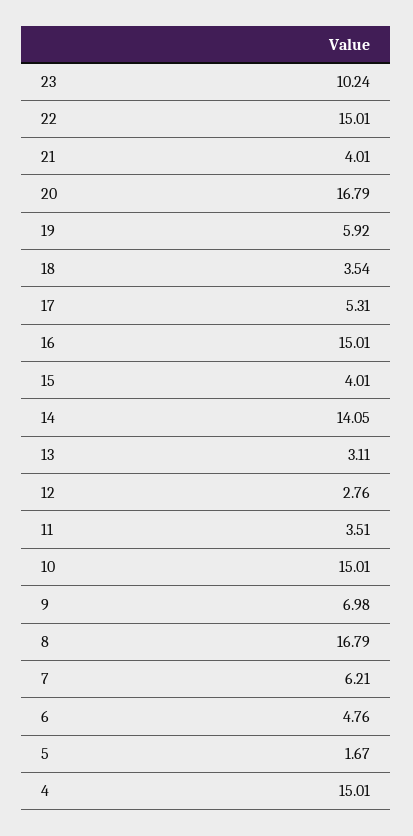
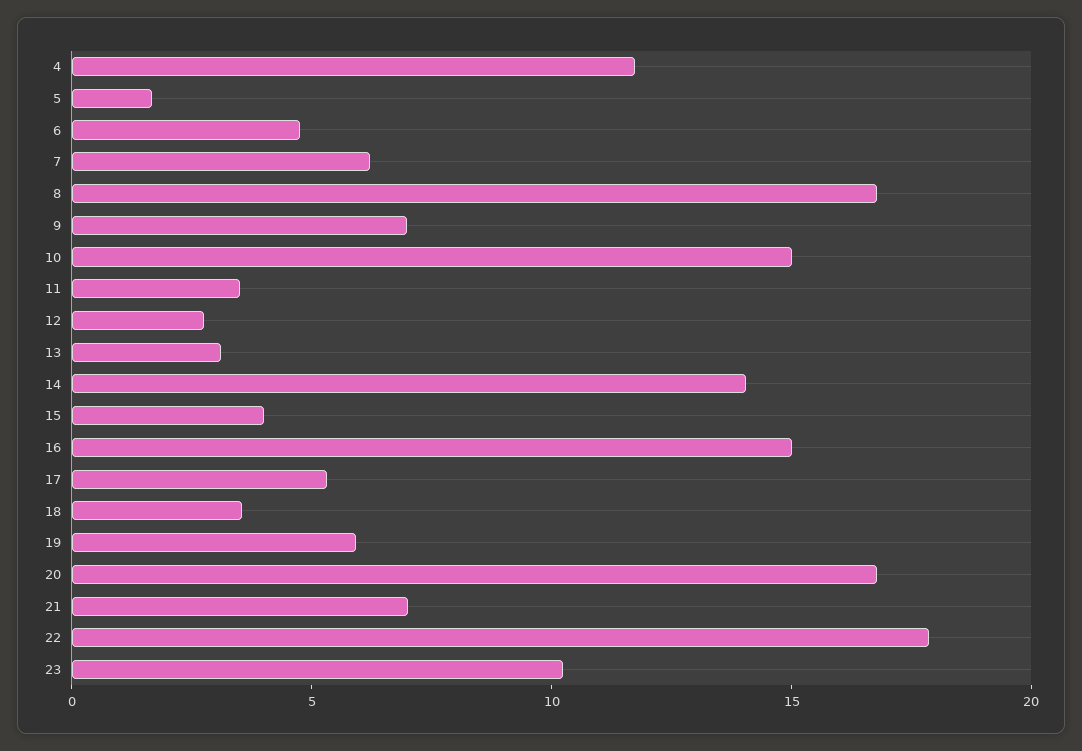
  {
    "23": 10.24,
-   "22": 15.01,
+   "22": 18,
-   "21": 4.01,
+   "21": 7,
    "20": 16.79,
    "19": 5.92,
    "18": 3.54,
    "17": 5.31,
    "16": 15.01,
    "15": 4.01,
    "14": 14.05,
    "13": 3.11,
    "12": 2.76,
    "11": 3.51,
    "10": 15.01,
    "9": 6.98,
    "8": 16.79,
    "7": 6.21,
    "6": 4.76,
    "5": 1.67,
-   "4": 15.01
+   "4": 12
  }

